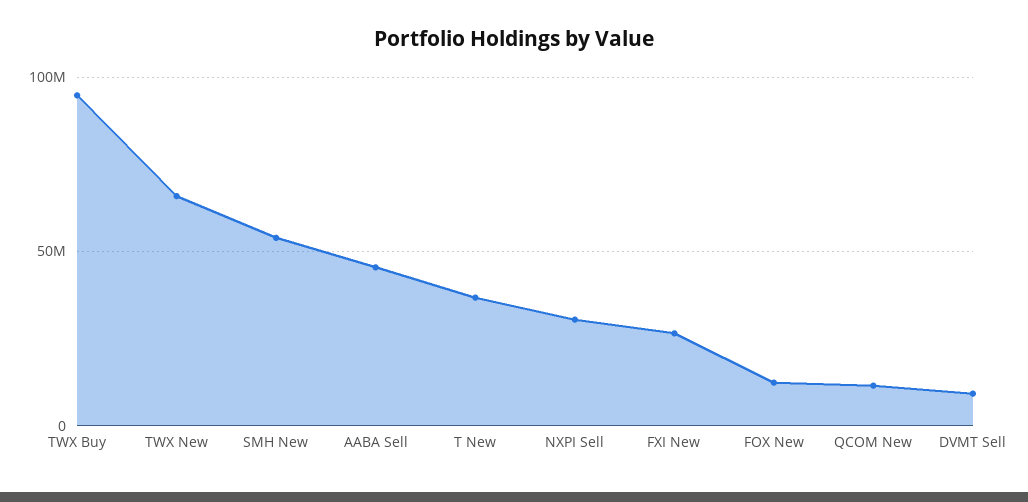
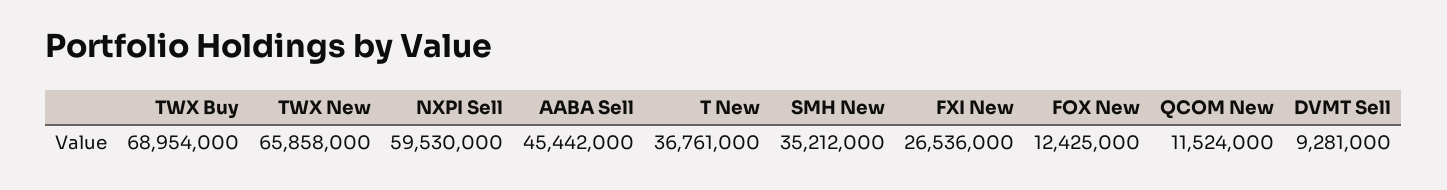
  {
-   "TWX Buy": 95000000,
+   "TWX Buy": 68954000,
    "TWX New": 65858000,
-   "SMH New": 55000000,
+   "SMH New": 35212000,
    "AABA Sell": 45442000,
    "T New": 36761000,
-   "NXPI Sell": 30000000,
+   "NXPI Sell": 59530000,
    "FXI New": 26536000,
    "FOX New": 12425000,
    "QCOM New": 11524000,
    "DVMT Sell": 9281000
  }

